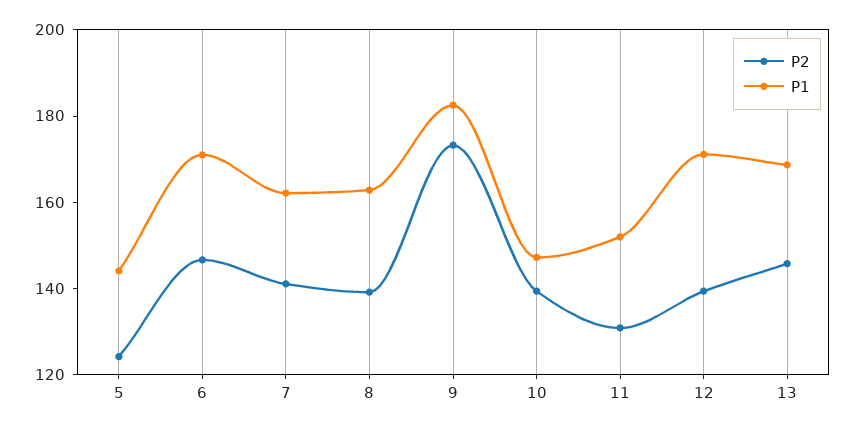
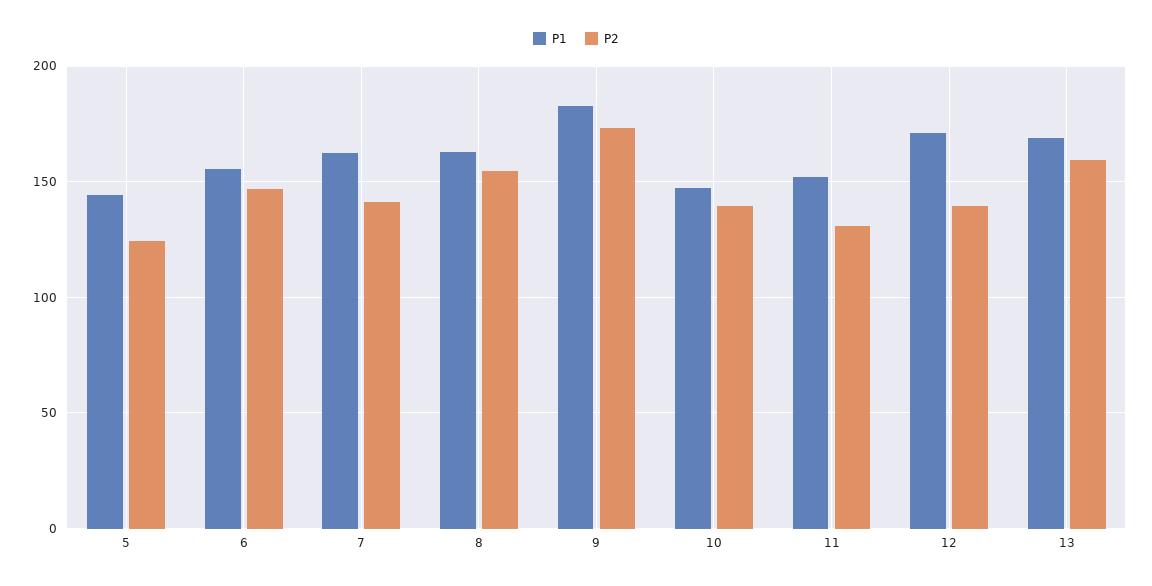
  {
    "P2": {
      "5": 125,
      "6": 145,
      "7": 140,
-     "8": 140,
+     "8": 155,
      "9": 175,
      "10": 140,
      "11": 130,
      "12": 140,
-     "13": 145
+     "13": 160
    },
    "P1": {
      "5": 145,
-     "6": 170,
+     "6": 155,
      "7": 160,
      "8": 165,
      "9": 185,
      "10": 145,
      "11": 150,
      "12": 170,
      "13": 170
    }
  }

